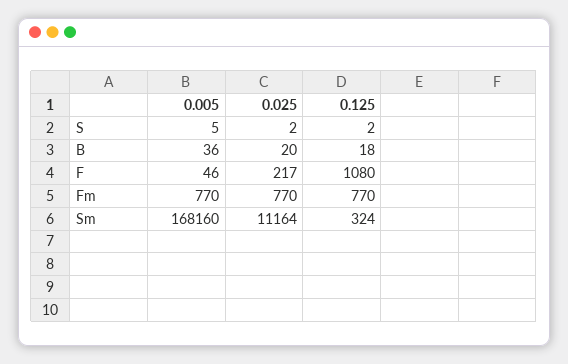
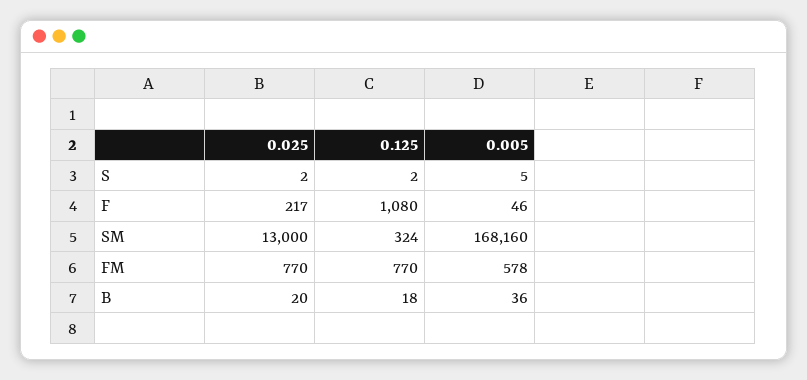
  {
    "0.005": {
      "S": 5,
      "B": 36,
      "F": 46,
-     "Fm": 770,
+     "Fm": 578,
      "Sm": 168160
    },
    "0.025": {
      "S": 2,
      "B": 20,
      "F": 217,
      "Fm": 770,
-     "Sm": 11164
+     "Sm": 13000
    },
    "0.125": {
      "S": 2,
      "B": 18,
      "F": 1080,
      "Fm": 770,
      "Sm": 324
    }
  }

